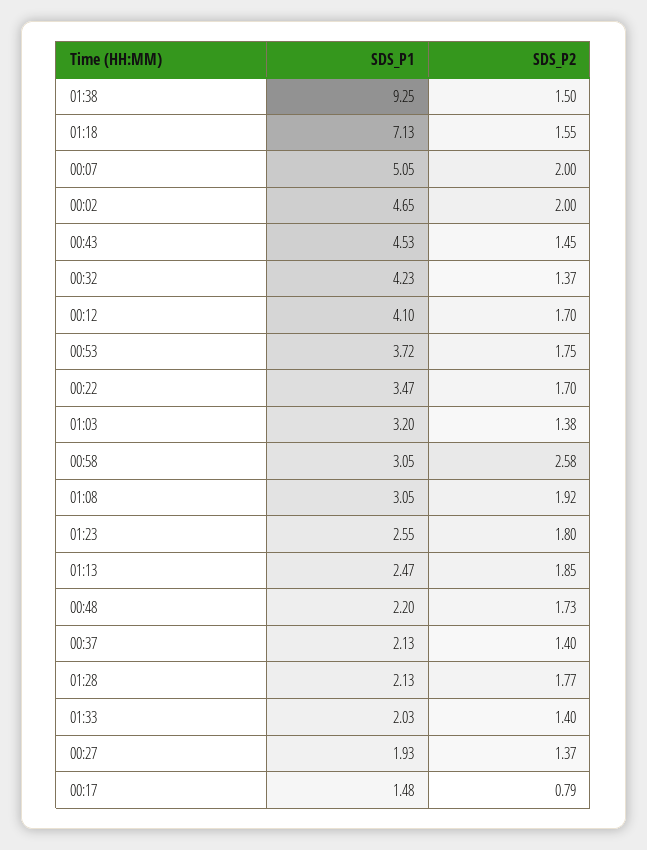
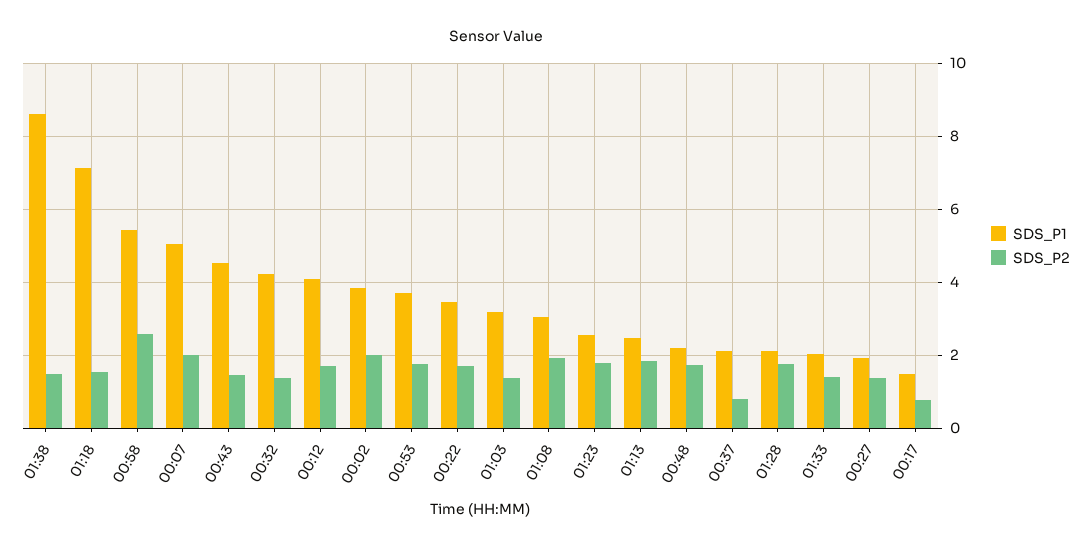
  {
    "SDS_P1": {
-     "01:38": 9.25,
+     "01:38": 8.6,
      "01:18": 7.13,
      "00:07": 5.05,
-     "00:02": 4.65,
+     "00:02": 3.8,
      "00:43": 4.53,
      "00:32": 4.23,
      "00:12": 4.1,
      "00:53": 3.72,
      "00:22": 3.47,
      "01:03": 3.2,
-     "00:58": 3.05,
+     "00:58": 5.4,
      "01:08": 3.05,
      "01:23": 2.55,
      "01:13": 2.47,
      "00:48": 2.2,
      "00:37": 2.13,
      "01:28": 2.13,
      "01:33": 2.03,
      "00:27": 1.93,
      "00:17": 1.48
    },
    "SDS_P2": {
      "01:38": 1.5,
      "01:18": 1.55,
      "00:07": 2,
      "00:02": 2,
      "00:43": 1.45,
      "00:32": 1.37,
      "00:12": 1.7,
      "00:53": 1.75,
      "00:22": 1.7,
      "01:03": 1.38,
      "00:58": 2.58,
      "01:08": 1.92,
      "01:23": 1.8,
      "01:13": 1.85,
      "00:48": 1.73,
-     "00:37": 1.4,
+     "00:37": 0.8,
      "01:28": 1.77,
      "01:33": 1.4,
      "00:27": 1.37,
      "00:17": 0.79
    }
  }

